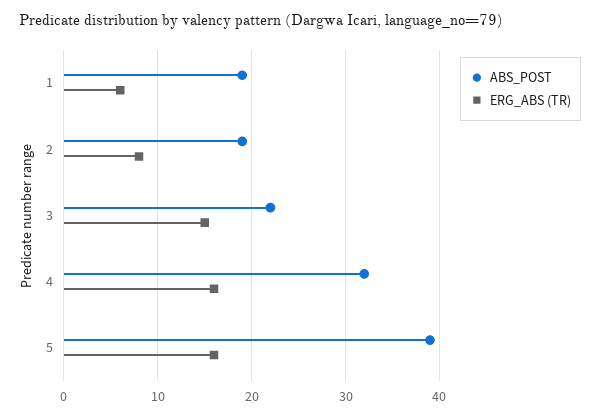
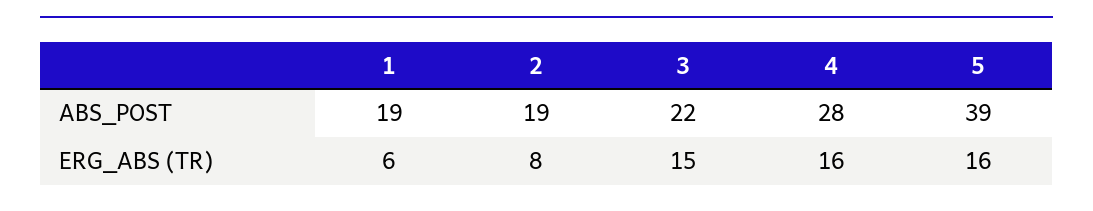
  {
    "ABS_POST": {
      "1": 19,
      "2": 19,
      "3": 22,
-     "4": 32,
+     "4": 28,
      "5": 39
    },
    "ERG_ABS (TR)": {
      "1": 6,
      "2": 8,
      "3": 15,
      "4": 16,
      "5": 16
    }
  }

